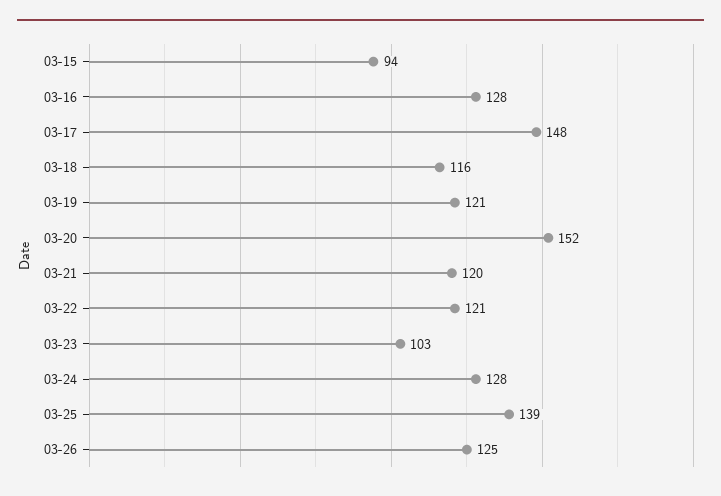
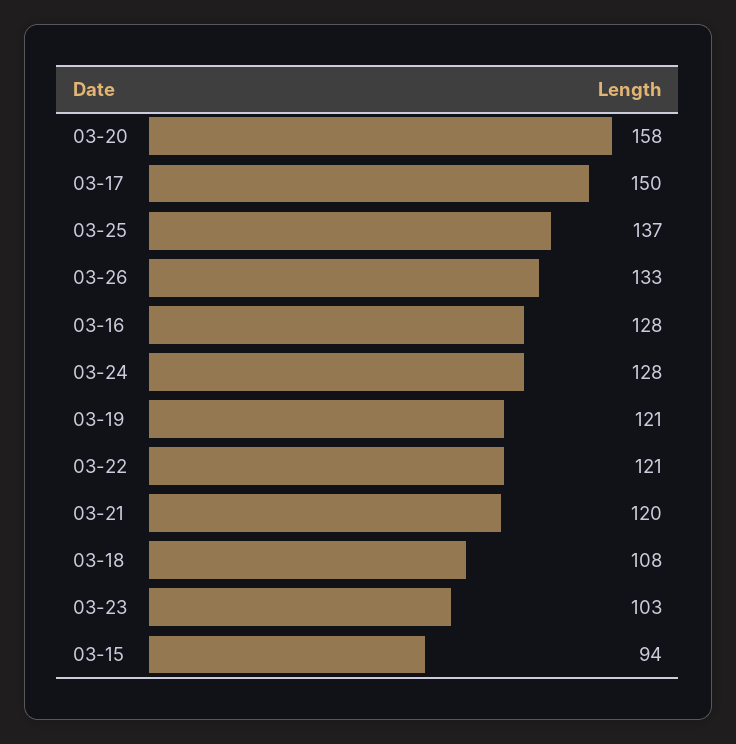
  {
    "03-15": 94,
    "03-16": 128,
-   "03-17": 148,
+   "03-17": 150,
-   "03-18": 116,
+   "03-18": 108,
    "03-19": 121,
-   "03-20": 152,
+   "03-20": 158,
    "03-21": 120,
    "03-22": 121,
    "03-23": 103,
    "03-24": 128,
-   "03-25": 139,
+   "03-25": 137,
-   "03-26": 125
+   "03-26": 133
  }

